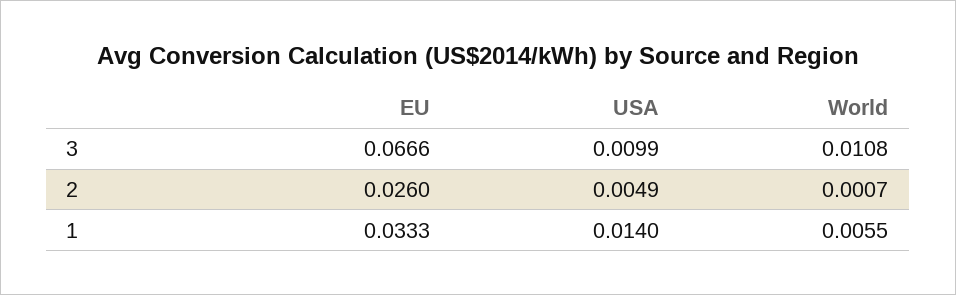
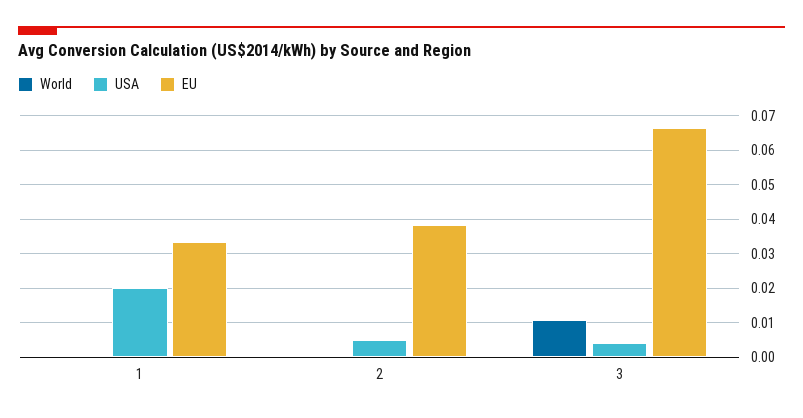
  {
    "EU": {
      "3": 0.0666,
-     "2": 0.026,
+     "2": 0.038,
      "1": 0.0333
    },
    "USA": {
-     "3": 0.0099,
+     "3": 0.004,
      "2": 0.0049,
-     "1": 0.014
+     "1": 0.02
    },
    "World": {
      "3": 0.0108,
      "2": 0.0007,
-     "1": 0.0055
+     "1": 0
    }
  }

